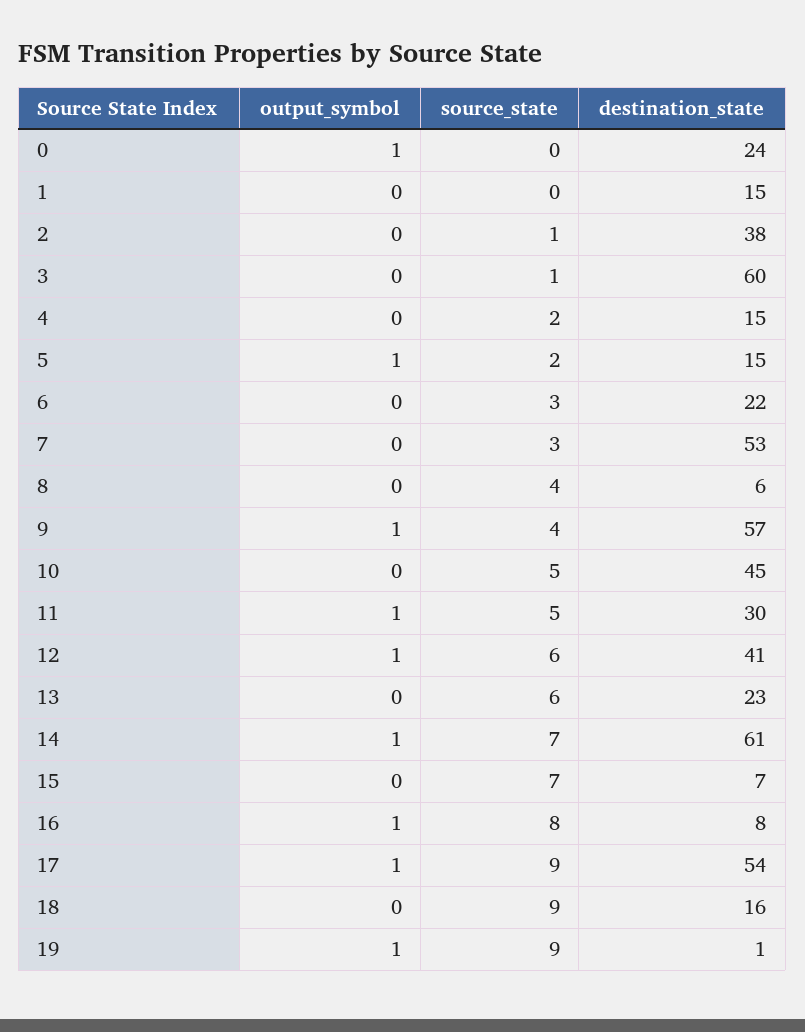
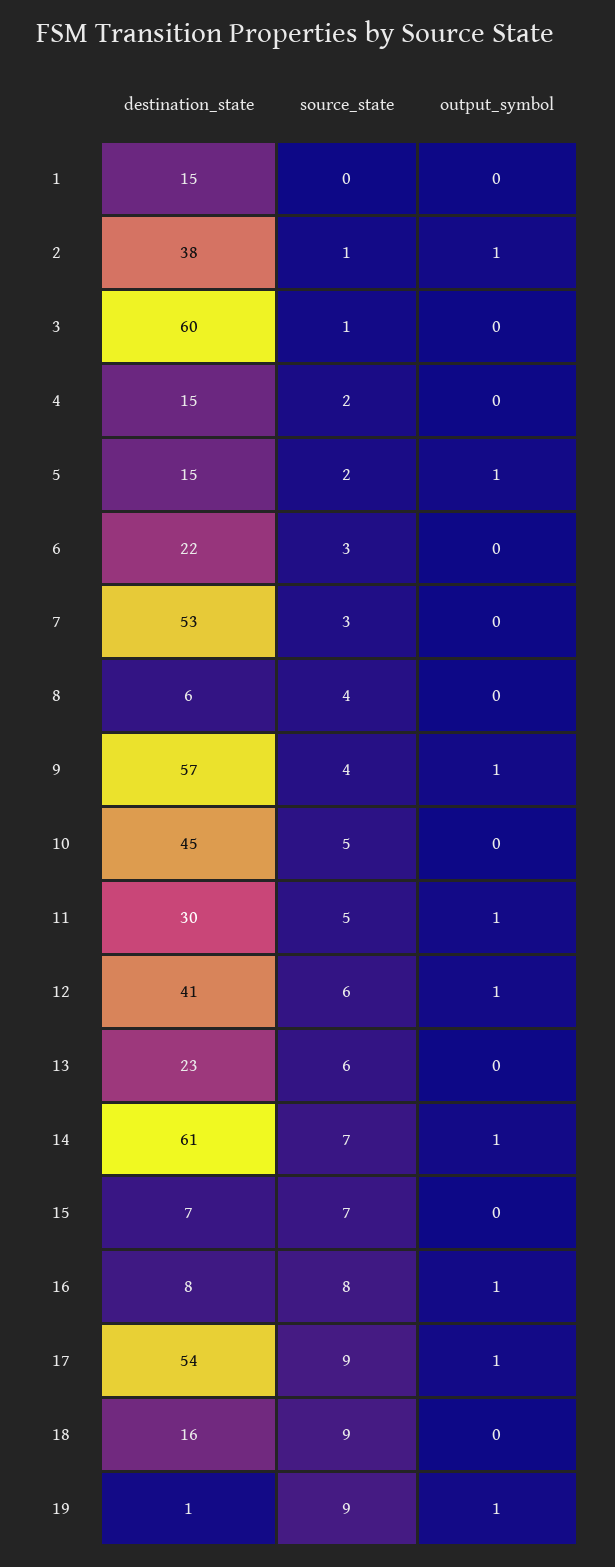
  {
    "output_symbol": {
-     "0": 1,
      "1": 0,
-     "2": 0,
+     "2": 1,
      "3": 0,
      "4": 0,
      "5": 1,
      "6": 0,
      "7": 0,
      "8": 0,
      "9": 1,
      "10": 0,
      "11": 1,
      "12": 1,
      "13": 0,
      "14": 1,
      "15": 0,
      "16": 1,
      "17": 1,
      "18": 0,
      "19": 1
    },
    "source_state": {
-     "0": 0,
      "1": 0,
      "2": 1,
      "3": 1,
      "4": 2,
      "5": 2,
      "6": 3,
      "7": 3,
      "8": 4,
      "9": 4,
      "10": 5,
      "11": 5,
      "12": 6,
      "13": 6,
      "14": 7,
      "15": 7,
      "16": 8,
      "17": 9,
      "18": 9,
      "19": 9
    },
    "destination_state": {
-     "0": 24,
      "1": 15,
      "2": 38,
      "3": 60,
      "4": 15,
      "5": 15,
      "6": 22,
      "7": 53,
      "8": 6,
      "9": 57,
      "10": 45,
      "11": 30,
      "12": 41,
      "13": 23,
      "14": 61,
      "15": 7,
      "16": 8,
      "17": 54,
      "18": 16,
      "19": 1
    }
  }

